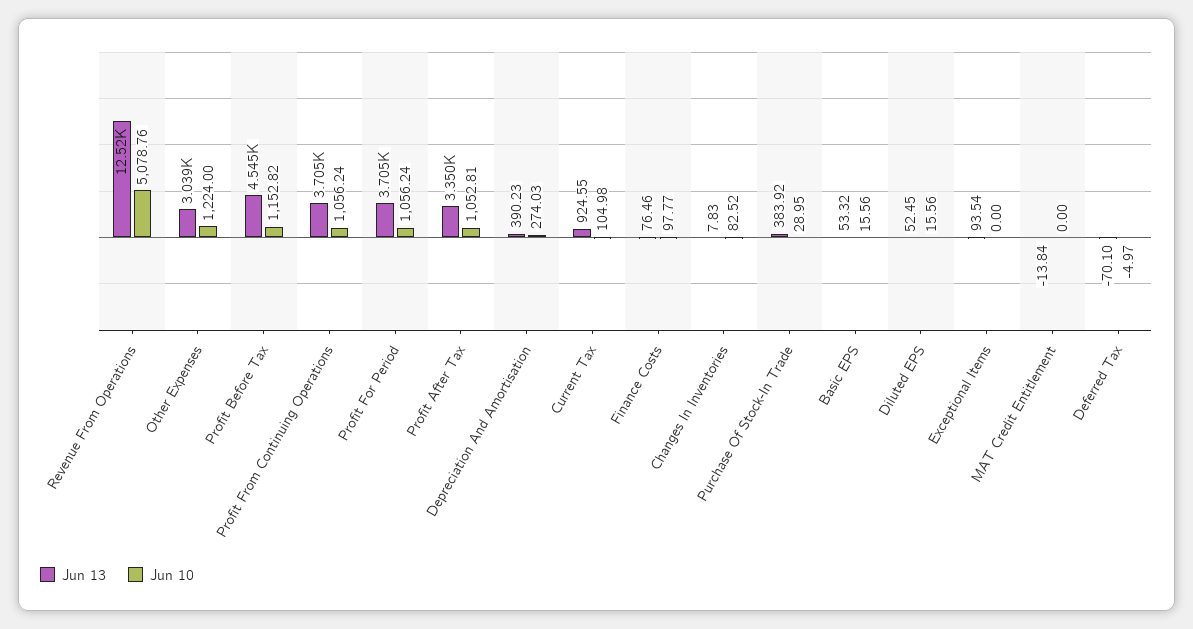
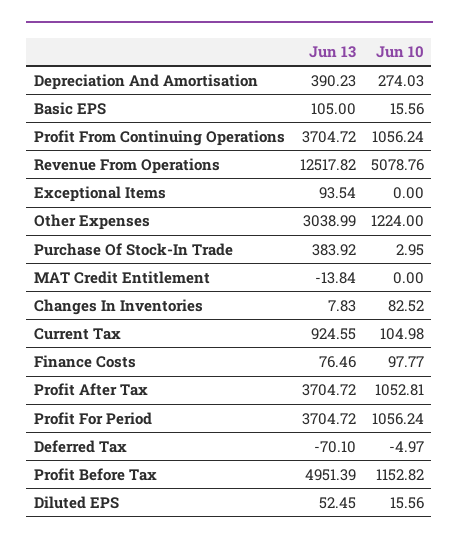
  {
    "Jun 13": {
      "Revenue From Operations": 12517.82,
      "Other Expenses": 3038.99,
-     "Profit Before Tax": 4545,
+     "Profit Before Tax": 4951.39,
      "Profit From Continuing Operations": 3704.72,
      "Profit For Period": 3704.72,
-     "Profit After Tax": 3350,
+     "Profit After Tax": 3704.72,
      "Depreciation And Amortisation": 390.23,
      "Current Tax": 924.55,
      "Finance Costs": 76.46,
      "Changes In Inventories": 7.83,
      "Purchase Of Stock-In Trade": 383.92,
-     "Basic EPS": 53.32,
+     "Basic EPS": 105,
      "Diluted EPS": 52.45,
      "Exceptional Items": 93.54,
      "MAT Credit Entitlement": -13.84,
      "Deferred Tax": -70.1
    },
    "Jun 10": {
      "Revenue From Operations": 5078.76,
      "Other Expenses": 1224,
      "Profit Before Tax": 1152.82,
      "Profit From Continuing Operations": 1056.24,
      "Profit For Period": 1056.24,
      "Profit After Tax": 1052.81,
      "Depreciation And Amortisation": 274.03,
      "Current Tax": 104.98,
      "Finance Costs": 97.77,
      "Changes In Inventories": 82.52,
-     "Purchase Of Stock-In Trade": 28.95,
+     "Purchase Of Stock-In Trade": 2.95,
      "Basic EPS": 15.56,
      "Diluted EPS": 15.56,
      "Exceptional Items": 0,
      "MAT Credit Entitlement": 0,
      "Deferred Tax": -4.97
    }
  }

